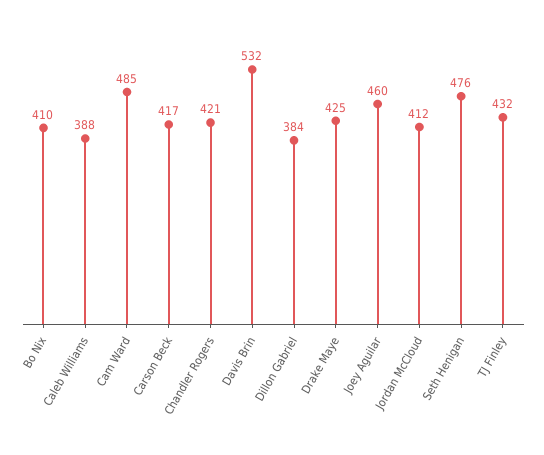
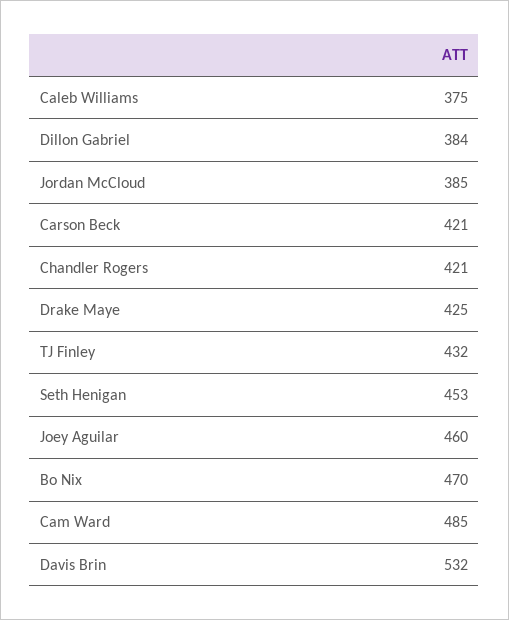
  {
-   "Bo Nix": 410,
+   "Bo Nix": 470,
-   "Caleb Williams": 388,
+   "Caleb Williams": 375,
    "Cam Ward": 485,
-   "Carson Beck": 417,
+   "Carson Beck": 421,
    "Chandler Rogers": 421,
    "Davis Brin": 532,
    "Dillon Gabriel": 384,
    "Drake Maye": 425,
    "Joey Aguilar": 460,
-   "Jordan McCloud": 412,
+   "Jordan McCloud": 385,
-   "Seth Henigan": 476,
+   "Seth Henigan": 453,
    "TJ Finley": 432
  }

